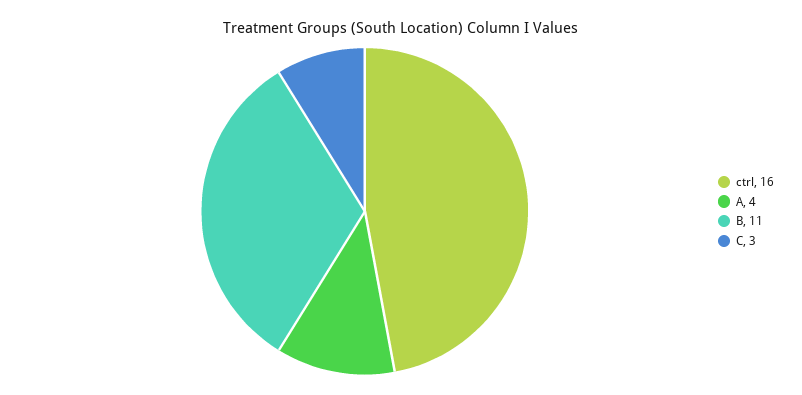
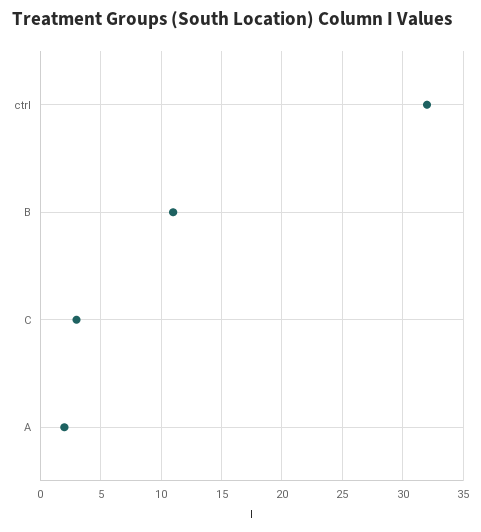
  {
-   "ctrl": 16,
+   "ctrl": 32,
-   "A": 4,
+   "A": 2,
    "B": 11,
    "C": 3
  }

